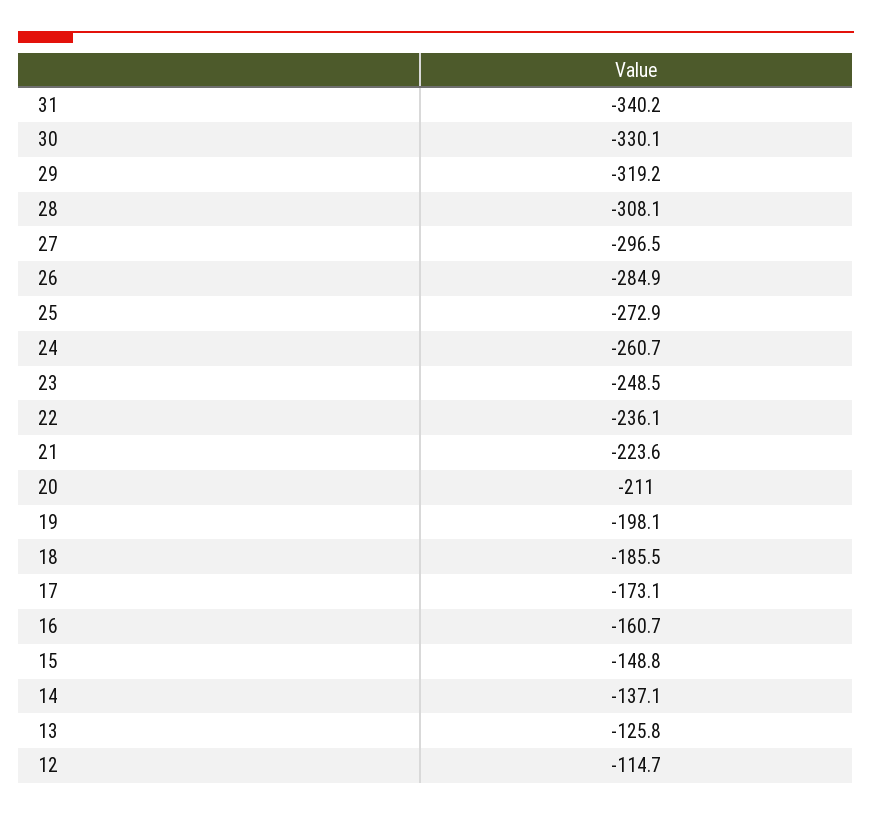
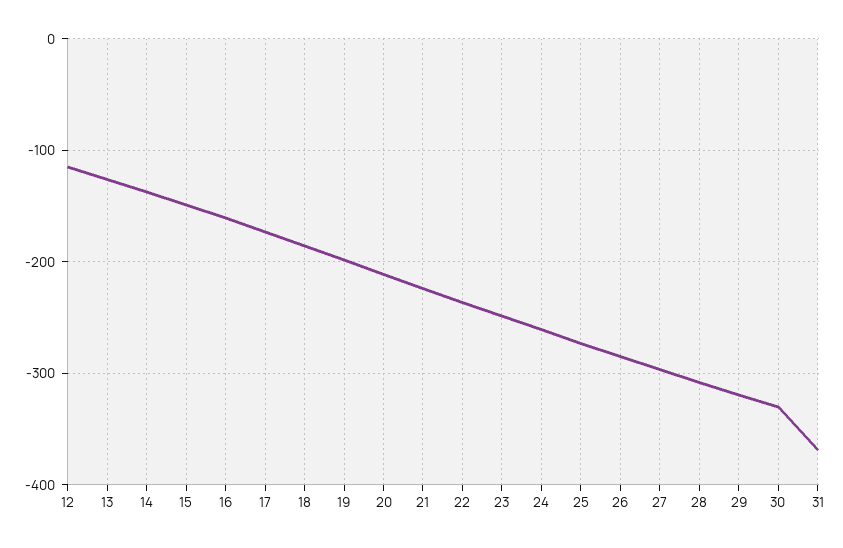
  {
-   "31": -340.2,
+   "31": -370,
    "30": -330.1,
    "29": -319.2,
    "28": -308.1,
    "27": -296.5,
    "26": -284.9,
    "25": -272.9,
    "24": -260.7,
    "23": -248.5,
    "22": -236.1,
    "21": -223.6,
    "20": -211,
    "19": -198.1,
    "18": -185.5,
    "17": -173.1,
    "16": -160.7,
    "15": -148.8,
    "14": -137.1,
    "13": -125.8,
    "12": -114.7
  }

